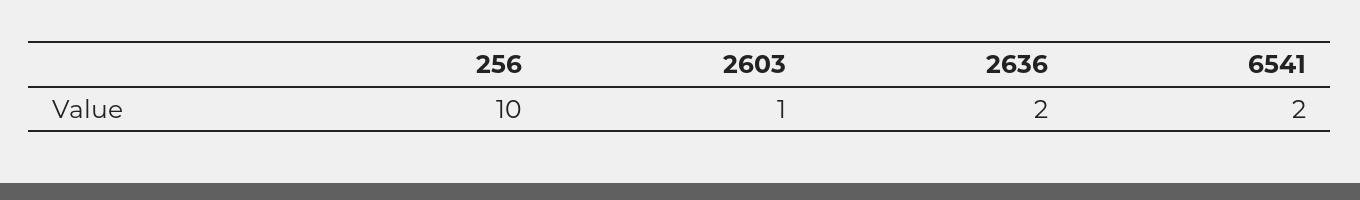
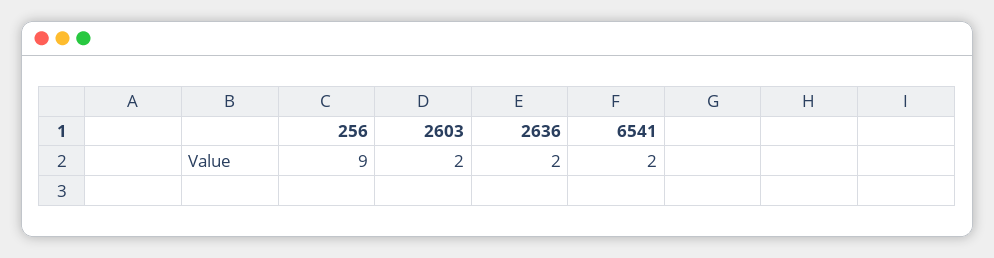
  {
-   "256": 10,
+   "256": 9,
-   "2603": 1,
+   "2603": 2,
    "2636": 2,
    "6541": 2
  }

